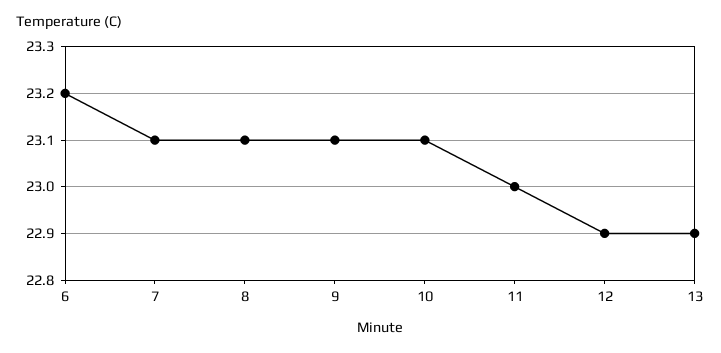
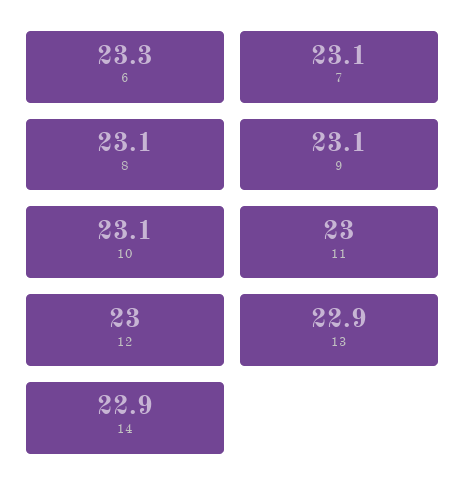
  {
-   "6": 23.2,
+   "6": 23.3,
    "7": 23.1,
    "8": 23.1,
    "9": 23.1,
    "10": 23.1,
    "11": 23,
-   "12": 22.9,
+   "12": 23,
-   "13": 22.9
+   "13": 22.9,
+   "14": 22.9
  }

